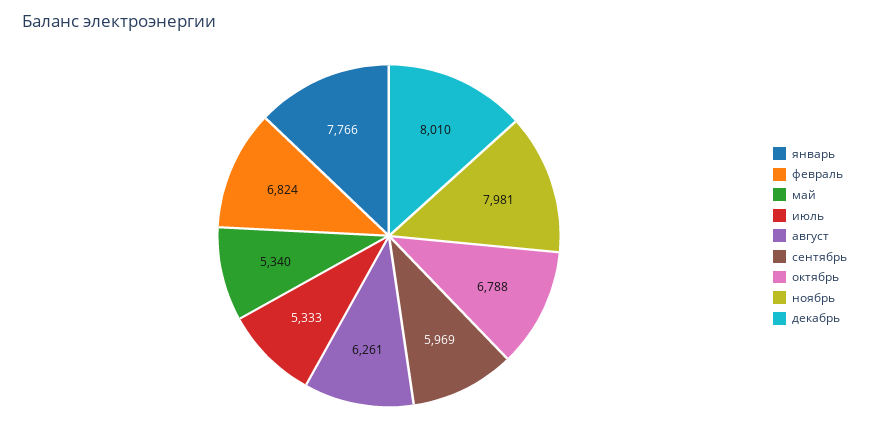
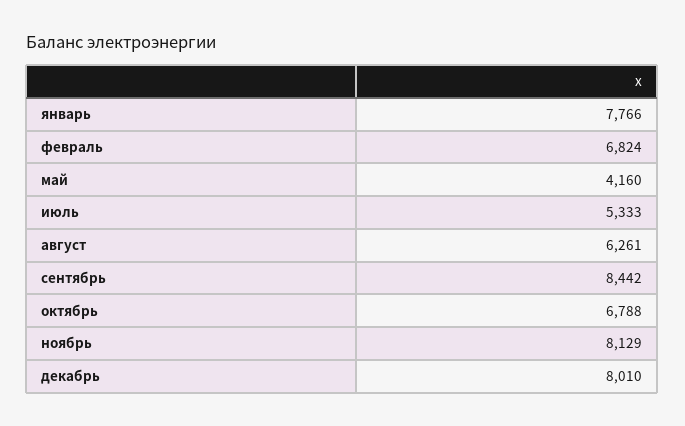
  {
    "январь": 7766,
    "февраль": 6824,
-   "май": 5340,
+   "май": 4160,
    "июль": 5333,
    "август": 6261,
-   "сентябрь": 5969,
+   "сентябрь": 8442,
    "октябрь": 6788,
-   "ноябрь": 7981,
+   "ноябрь": 8129,
    "декабрь": 8010
  }

